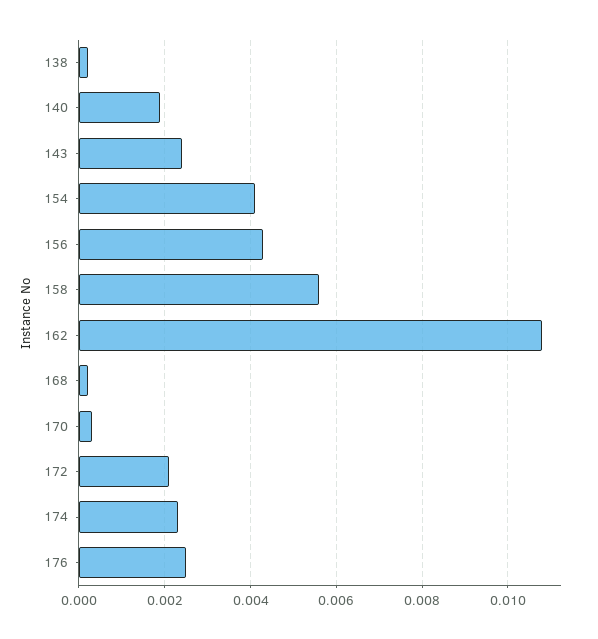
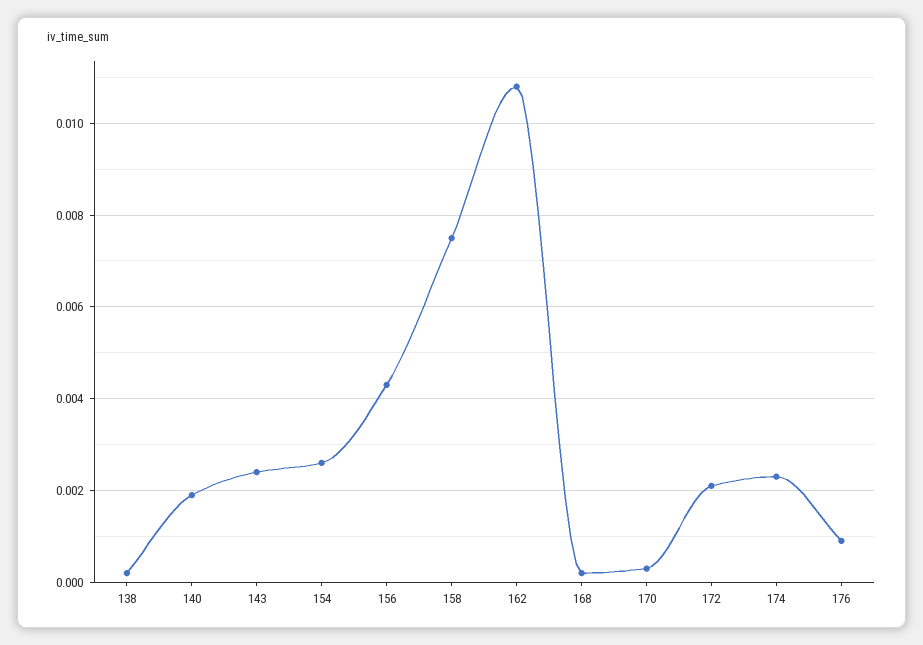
  {
    "138": 0,
    "140": 0.002,
    "143": 0.0025,
-   "154": 0.004,
+   "154": 0.0025,
    "156": 0.0045,
-   "158": 0.0055,
+   "158": 0.0075,
    "162": 0.011,
    "168": 0,
    "170": 0.0005,
    "172": 0.002,
    "174": 0.0025,
-   "176": 0.0025
+   "176": 0.001
  }

